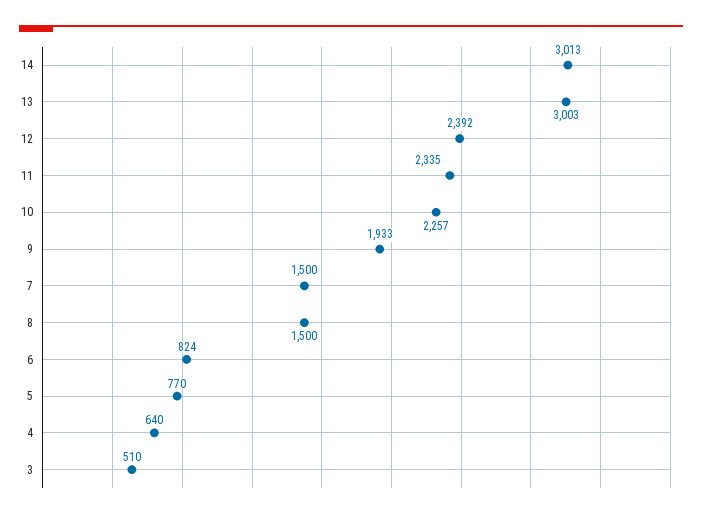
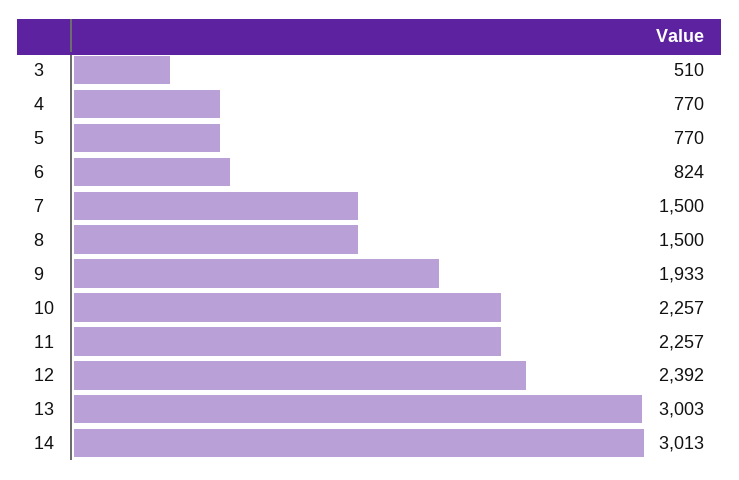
  {
    "14": 3013,
    "13": 3003,
    "12": 2392,
-   "11": 2335,
+   "11": 2257,
    "10": 2257,
    "9": 1933,
    "7": 1500,
    "8": 1500,
    "6": 824,
    "5": 770,
-   "4": 640,
+   "4": 770,
    "3": 510
  }

